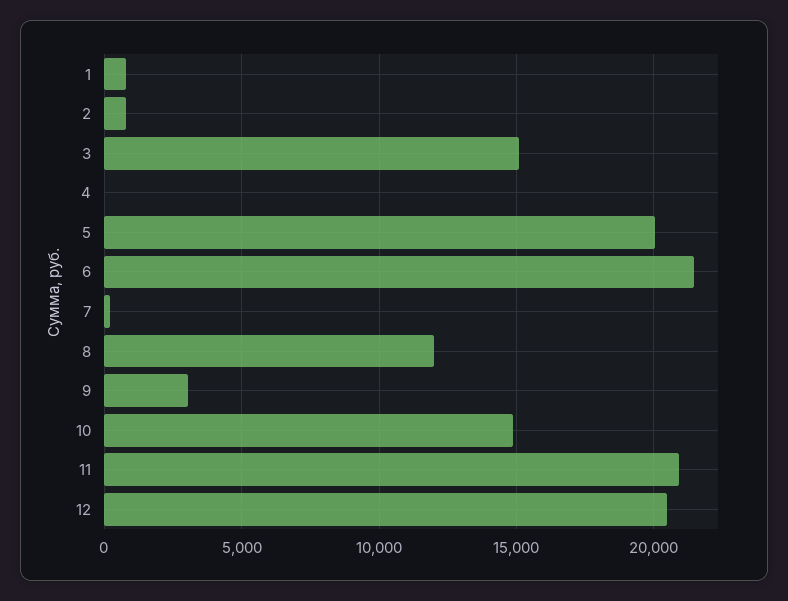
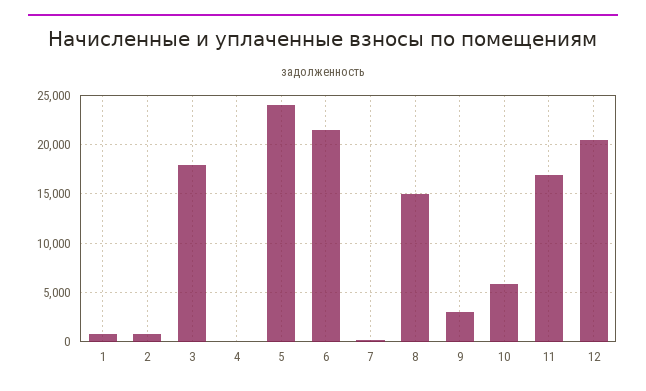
  {
    "1": 1000,
    "2": 1000,
-   "3": 15000,
+   "3": 18000,
    "4": 0,
-   "5": 20000,
+   "5": 24000,
    "6": 21500,
    "7": 0,
-   "8": 12000,
+   "8": 15000,
    "9": 3000,
-   "10": 15000,
+   "10": 6000,
-   "11": 21000,
+   "11": 17000,
    "12": 20500
  }

